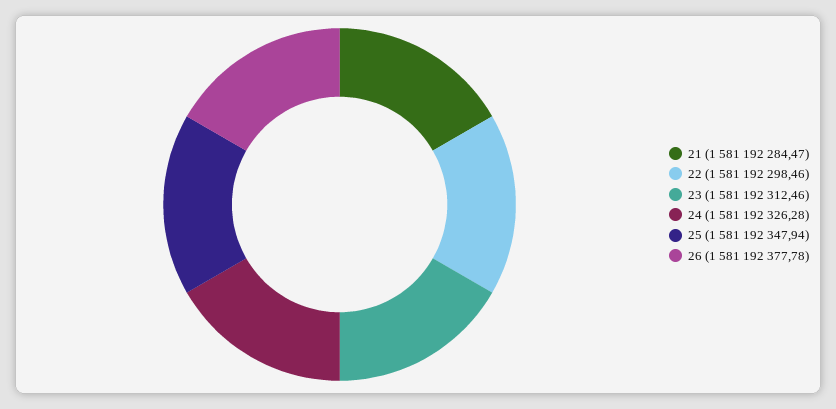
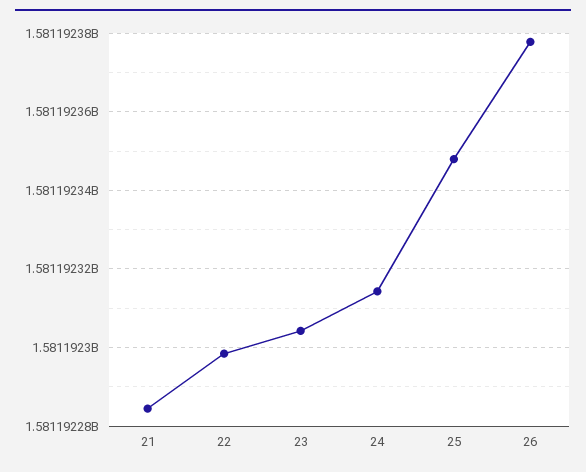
  {
    "21": 1581192284.47,
    "22": 1581192298.46,
-   "23": 1581192312.46,
+   "23": 1581192304,
-   "24": 1581192326.28,
+   "24": 1581192314,
    "25": 1581192347.94,
    "26": 1581192377.78
  }

